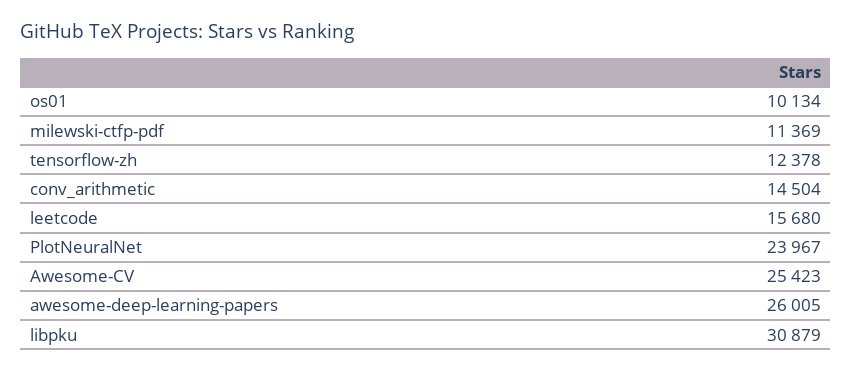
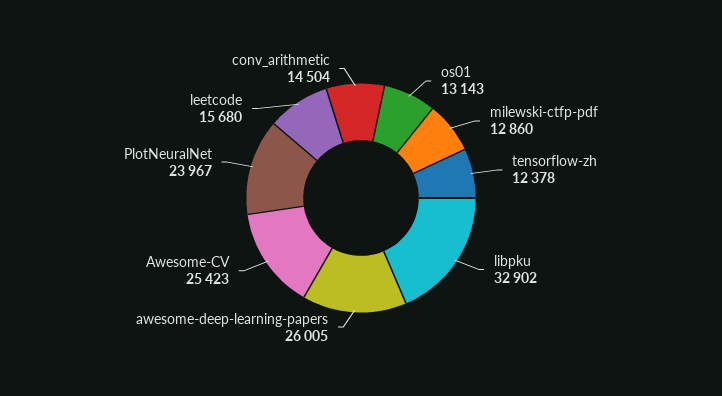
  {
-   "os01": 10134,
+   "os01": 13143,
-   "milewski-ctfp-pdf": 11369,
+   "milewski-ctfp-pdf": 12860,
    "tensorflow-zh": 12378,
    "conv_arithmetic": 14504,
    "leetcode": 15680,
    "PlotNeuralNet": 23967,
    "Awesome-CV": 25423,
    "awesome-deep-learning-papers": 26005,
-   "libpku": 30879
+   "libpku": 32902
  }

